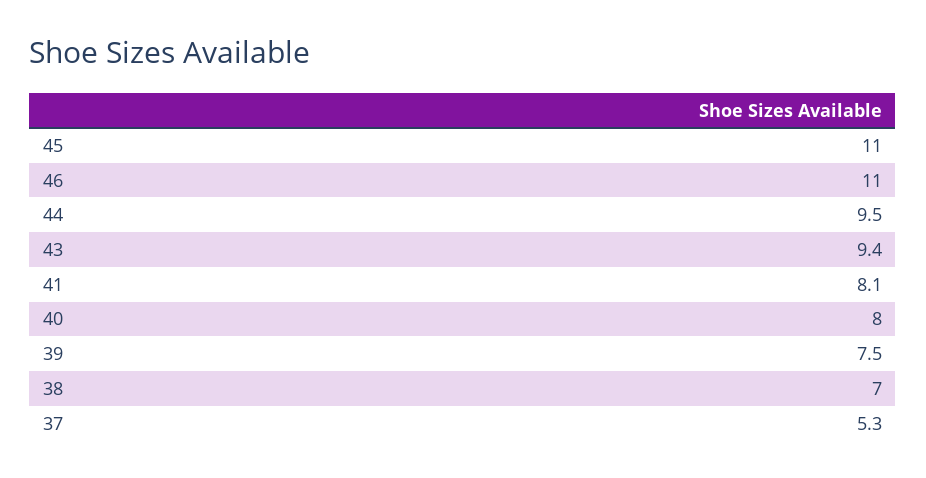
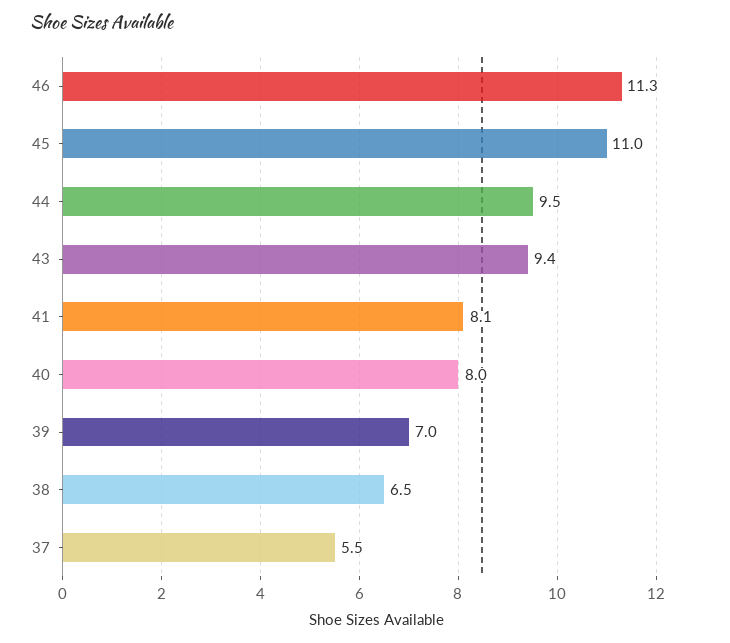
  {
    "45": 11,
-   "46": 11,
+   "46": 11.3,
    "44": 9.5,
    "43": 9.4,
    "41": 8.1,
    "40": 8,
-   "39": 7.5,
+   "39": 7,
-   "38": 7,
+   "38": 6.5,
-   "37": 5.3
+   "37": 5.5
  }

